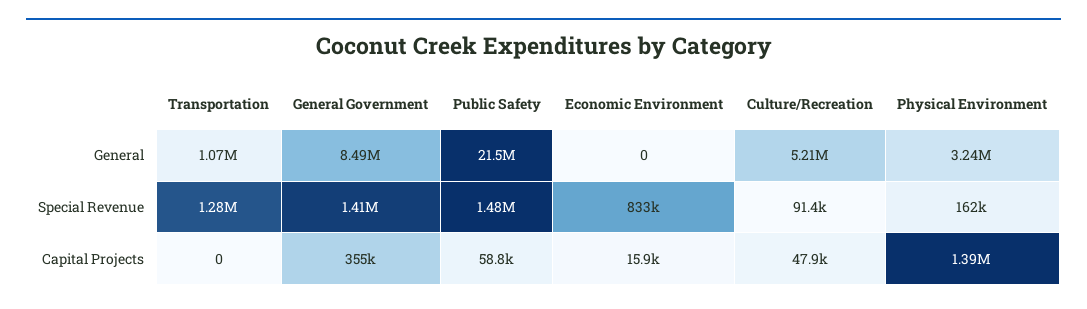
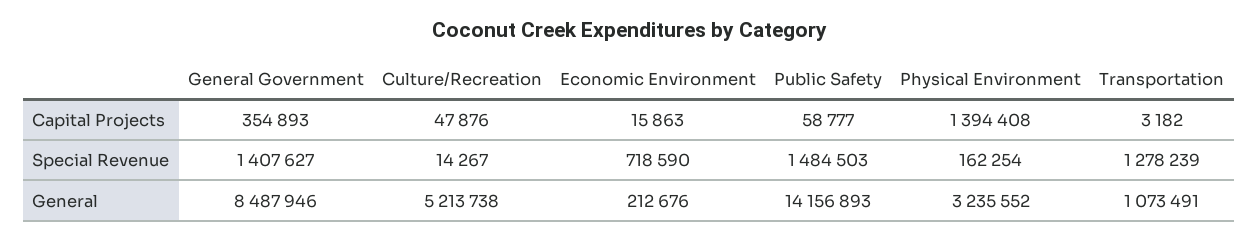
  {
    "Transportation": {
      "General": 1073491,
      "Special Revenue": 1278239,
-     "Capital Projects": 0
+     "Capital Projects": 3182
    },
    "General Government": {
      "General": 8487946,
      "Special Revenue": 1407627,
      "Capital Projects": 354893
    },
    "Public Safety": {
-     "General": 21500000,
+     "General": 14156893,
      "Special Revenue": 1484503,
      "Capital Projects": 58777
    },
    "Economic Environment": {
-     "General": 0,
+     "General": 212676,
-     "Special Revenue": 833000,
+     "Special Revenue": 718590,
      "Capital Projects": 15863
    },
    "Culture/Recreation": {
      "General": 5213738,
-     "Special Revenue": 91400,
+     "Special Revenue": 14267,
      "Capital Projects": 47876
    },
    "Physical Environment": {
      "General": 3235552,
      "Special Revenue": 162254,
      "Capital Projects": 1394408
    }
  }

